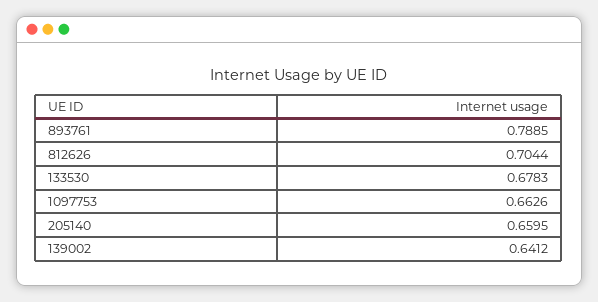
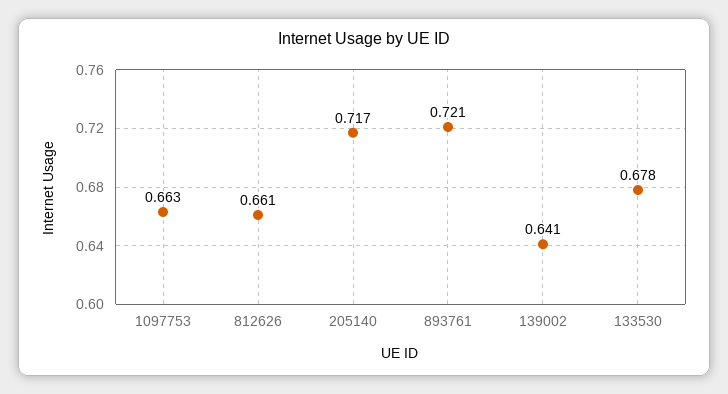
  {
-   "893761": 0.7885,
+   "893761": 0.721,
-   "812626": 0.7044,
+   "812626": 0.661,
    "133530": 0.6783,
    "1097753": 0.6626,
-   "205140": 0.6595,
+   "205140": 0.717,
    "139002": 0.6412
  }

